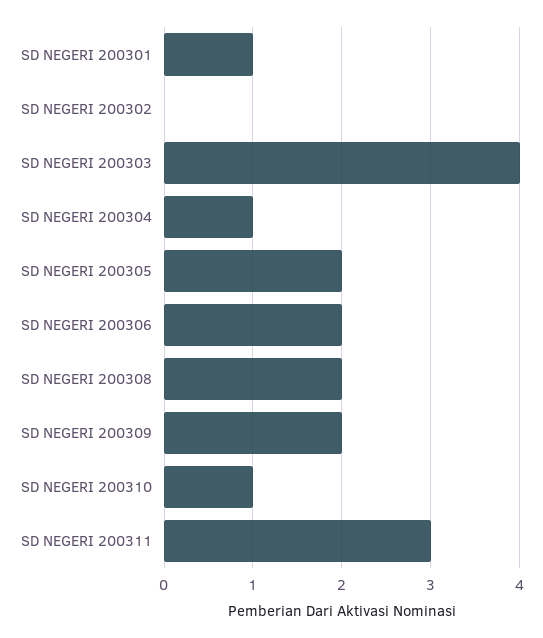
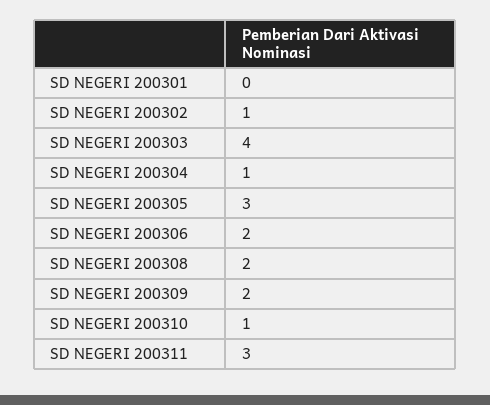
  {
-   "SD NEGERI 200301": 1,
+   "SD NEGERI 200301": 0,
-   "SD NEGERI 200302": 0,
+   "SD NEGERI 200302": 1,
    "SD NEGERI 200303": 4,
    "SD NEGERI 200304": 1,
-   "SD NEGERI 200305": 2,
+   "SD NEGERI 200305": 3,
    "SD NEGERI 200306": 2,
    "SD NEGERI 200308": 2,
    "SD NEGERI 200309": 2,
    "SD NEGERI 200310": 1,
    "SD NEGERI 200311": 3
  }

